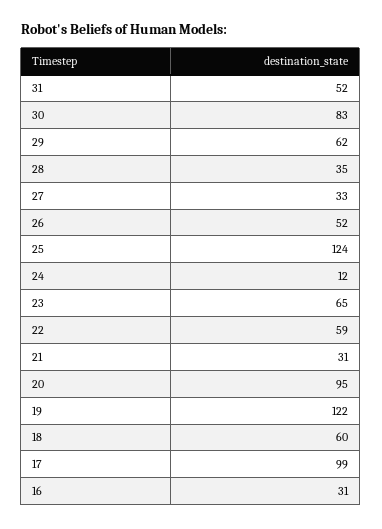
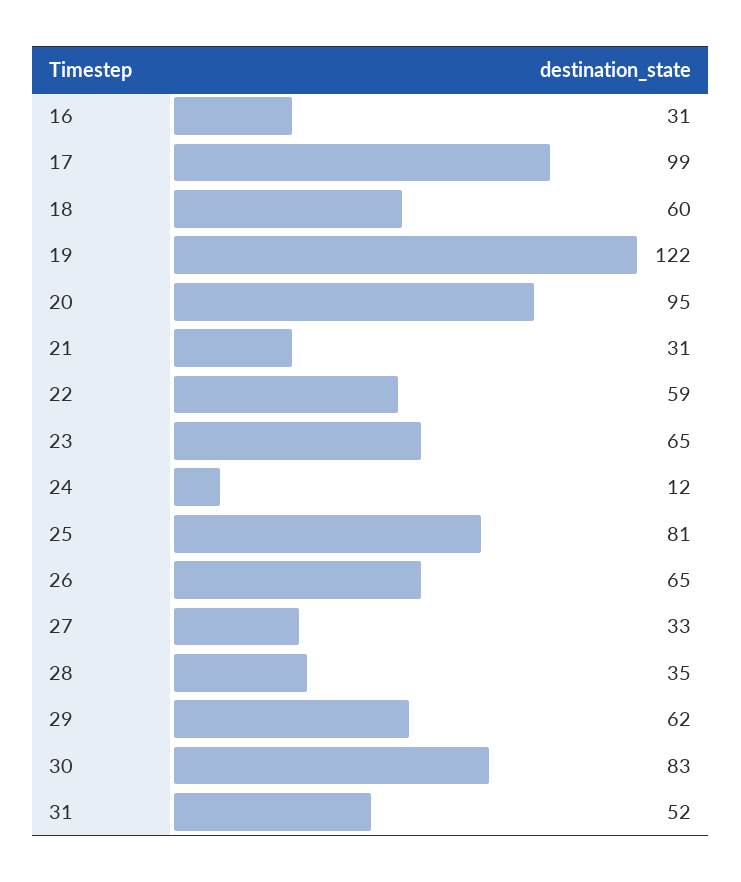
  {
    "31": 52,
    "30": 83,
    "29": 62,
    "28": 35,
    "27": 33,
-   "26": 52,
+   "26": 65,
-   "25": 124,
+   "25": 81,
    "24": 12,
    "23": 65,
    "22": 59,
    "21": 31,
    "20": 95,
    "19": 122,
    "18": 60,
    "17": 99,
    "16": 31
  }

